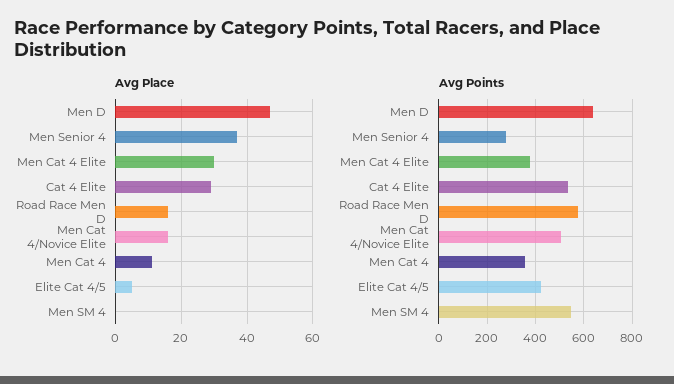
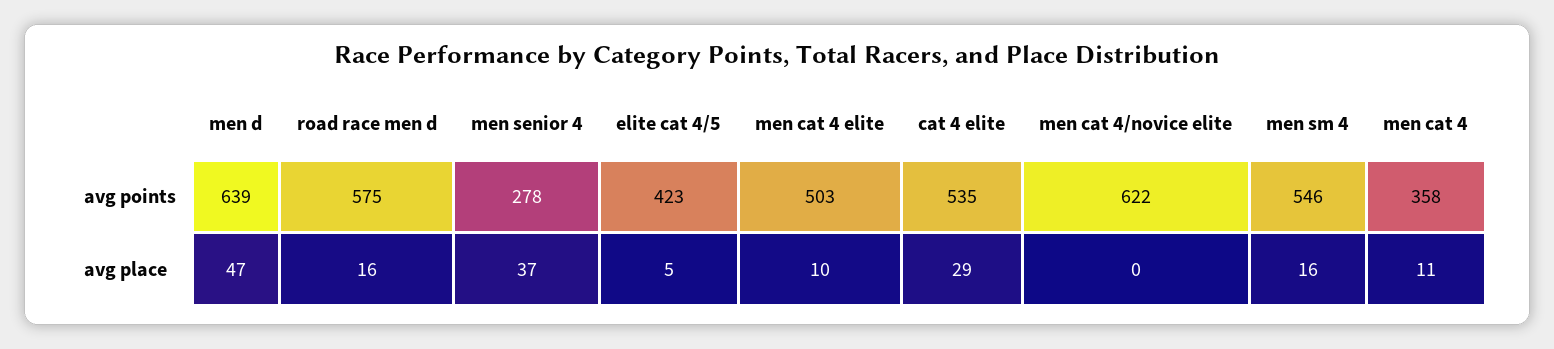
  {
    "Avg Place": {
      "Men D": 47,
      "Men Senior 4": 37,
-     "Men Cat 4 Elite": 30,
+     "Men Cat 4 Elite": 10,
      "Cat 4 Elite": 29,
      "Road Race Men D": 16,
-     "Men Cat 4/Novice Elite": 15,
+     "Men Cat 4/Novice Elite": 0,
      "Men Cat 4": 11,
      "Elite Cat 4/5": 5,
-     "Men SM 4": 0
+     "Men SM 4": 16
    },
    "Avg Points": {
      "Men D": 639,
      "Men Senior 4": 278,
-     "Men Cat 4 Elite": 375,
+     "Men Cat 4 Elite": 503,
      "Cat 4 Elite": 535,
      "Road Race Men D": 575,
-     "Men Cat 4/Novice Elite": 500,
+     "Men Cat 4/Novice Elite": 622,
      "Men Cat 4": 358,
      "Elite Cat 4/5": 423,
      "Men SM 4": 546
    }
  }

